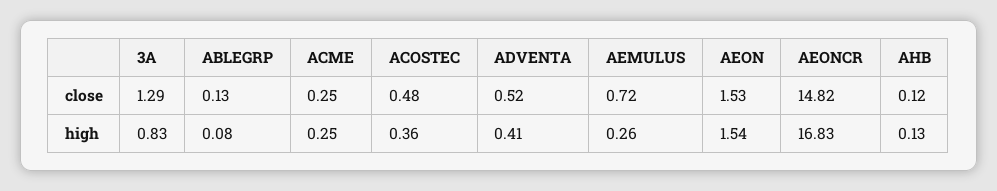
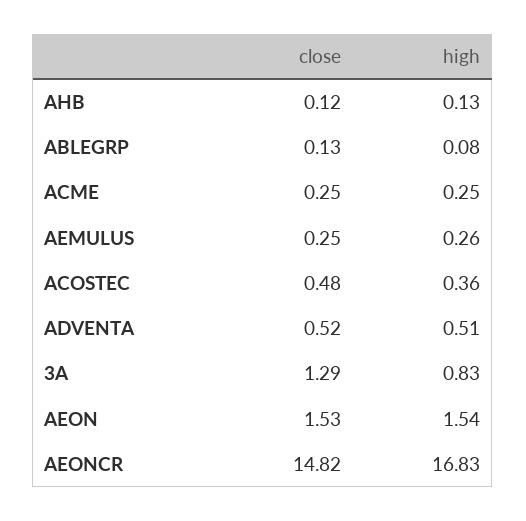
  {
    "3A": {
      "close": 1.29,
      "high": 0.83
    },
    "ABLEGRP": {
      "close": 0.13,
      "high": 0.08
    },
    "ACME": {
      "close": 0.25,
      "high": 0.25
    },
    "ACOSTEC": {
      "close": 0.48,
      "high": 0.36
    },
    "ADVENTA": {
      "close": 0.52,
-     "high": 0.41
+     "high": 0.51
    },
    "AEMULUS": {
-     "close": 0.72,
+     "close": 0.25,
      "high": 0.26
    },
    "AEON": {
      "close": 1.53,
      "high": 1.54
    },
    "AEONCR": {
      "close": 14.82,
      "high": 16.83
    },
    "AHB": {
      "close": 0.12,
      "high": 0.13
    }
  }

